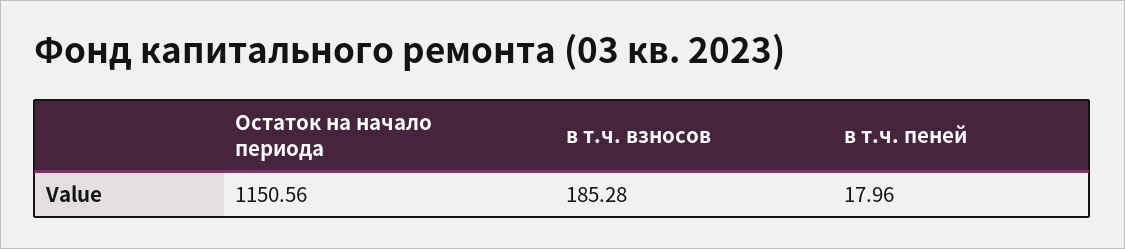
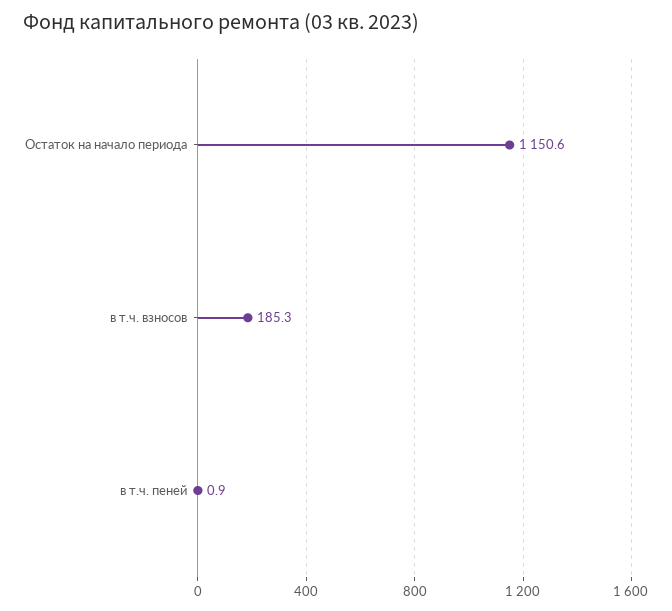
  {
    "Остаток на начало периода": 1150.56,
    "в т.ч. взносов": 185.28,
-   "в т.ч. пеней": 17.96
+   "в т.ч. пеней": 0.9
  }

